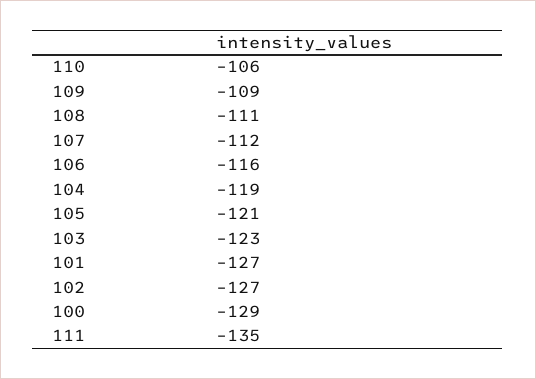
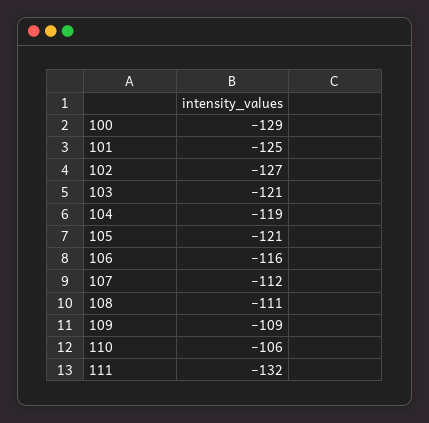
  {
    "110": -106,
    "109": -109,
    "108": -111,
    "107": -112,
    "106": -116,
    "104": -119,
    "105": -121,
-   "103": -123,
+   "103": -121,
-   "101": -127,
+   "101": -125,
    "102": -127,
    "100": -129,
-   "111": -135
+   "111": -132
  }

